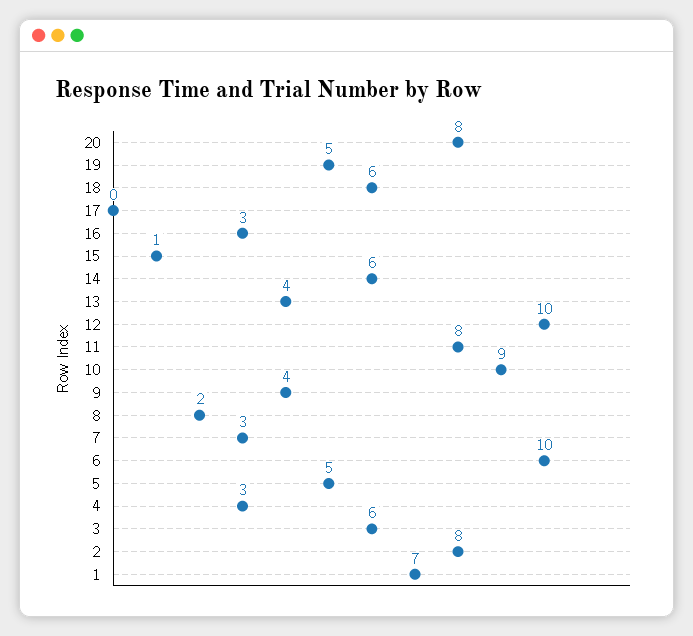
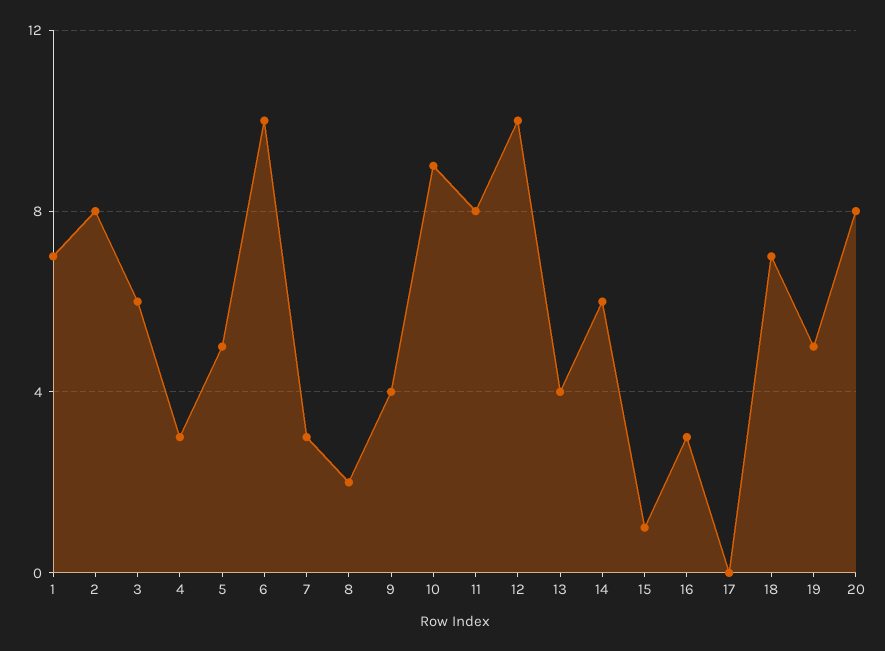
  {
    "20": 8,
    "19": 5,
-   "18": 6,
+   "18": 7,
    "17": 0,
    "16": 3,
    "15": 1,
    "14": 6,
    "13": 4,
    "12": 10,
    "11": 8,
    "10": 9,
    "9": 4,
    "8": 2,
    "7": 3,
    "6": 10,
    "5": 5,
    "4": 3,
    "3": 6,
    "2": 8,
    "1": 7
  }

